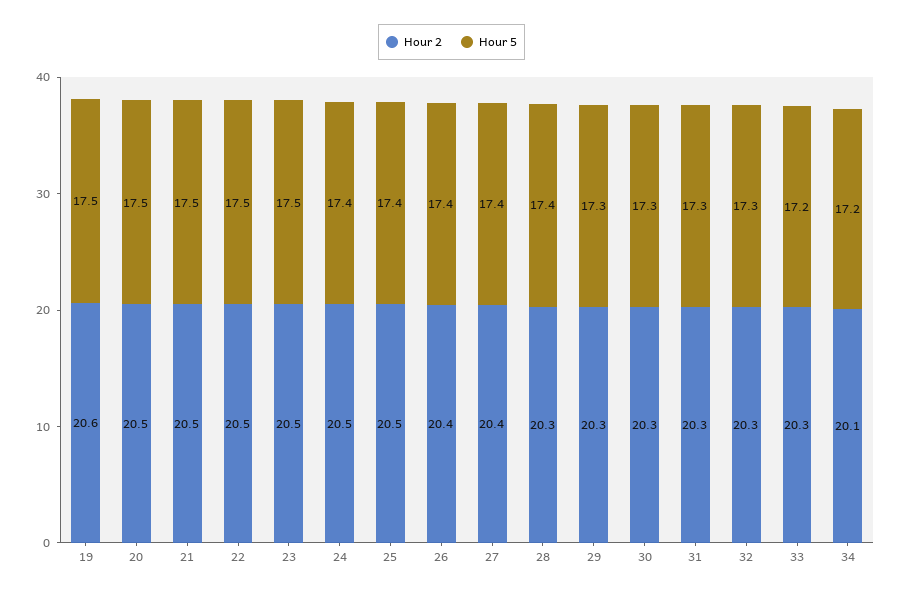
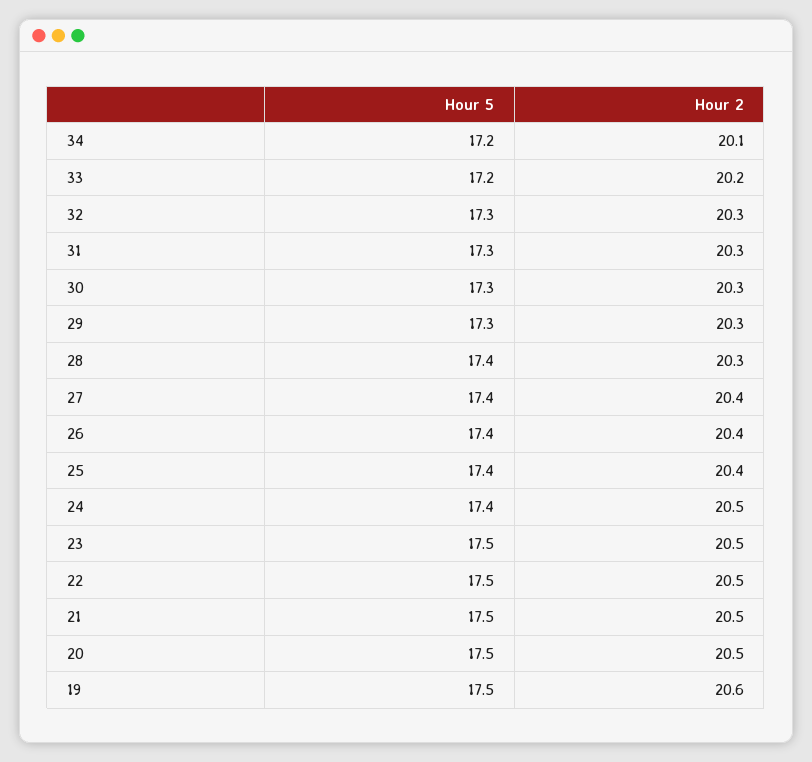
  {
    "Hour 2": {
      "19": 20.6,
      "20": 20.5,
      "21": 20.5,
      "22": 20.5,
      "23": 20.5,
      "24": 20.5,
-     "25": 20.5,
+     "25": 20.4,
      "26": 20.4,
      "27": 20.4,
      "28": 20.3,
      "29": 20.3,
      "30": 20.3,
      "31": 20.3,
      "32": 20.3,
-     "33": 20.3,
+     "33": 20.2,
      "34": 20.1
    },
    "Hour 5": {
      "19": 17.5,
      "20": 17.5,
      "21": 17.5,
      "22": 17.5,
      "23": 17.5,
      "24": 17.4,
      "25": 17.4,
      "26": 17.4,
      "27": 17.4,
      "28": 17.4,
      "29": 17.3,
      "30": 17.3,
      "31": 17.3,
      "32": 17.3,
      "33": 17.2,
      "34": 17.2
    }
  }

